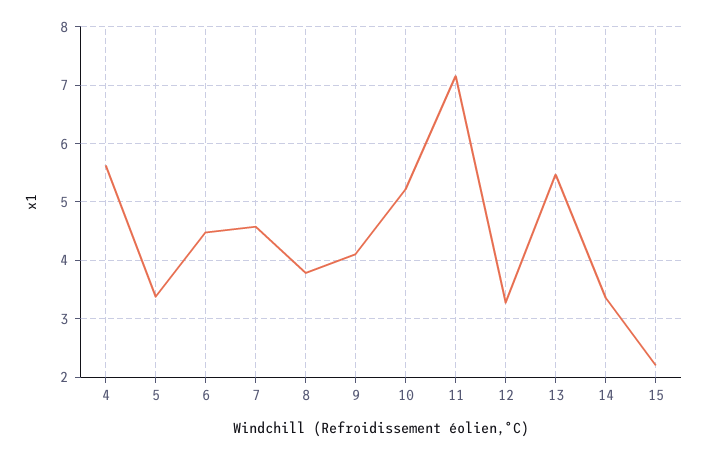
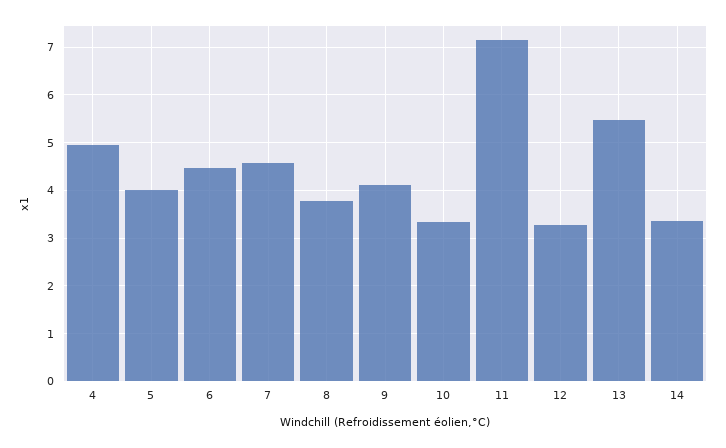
  {
-   "4": 5.6,
+   "4": 5,
-   "5": 3.4,
+   "5": 4,
    "6": 4.4,
    "7": 4.6,
    "8": 3.8,
    "9": 4.2,
-   "10": 5.2,
+   "10": 3.4,
    "11": 7.2,
    "12": 3.2,
    "13": 5.4,
-   "14": 3.4,
+   "14": 3.4
-   "15": 2.2
  }

